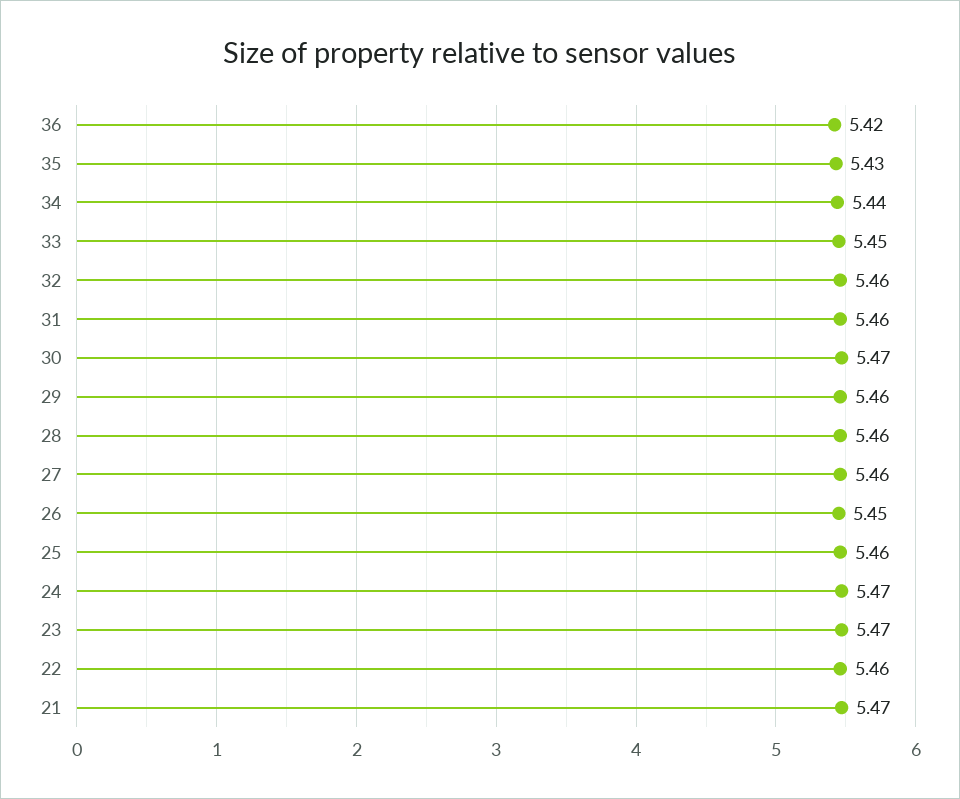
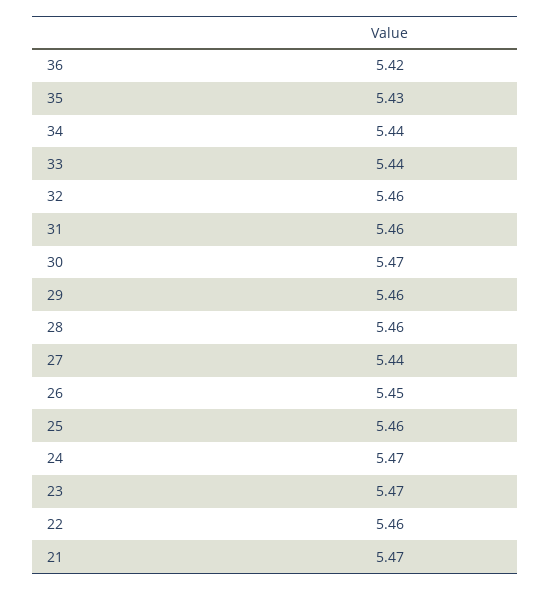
  {
    "36": 5.42,
    "35": 5.43,
    "34": 5.44,
-   "33": 5.45,
+   "33": 5.44,
    "32": 5.46,
    "31": 5.46,
    "30": 5.47,
    "29": 5.46,
    "28": 5.46,
-   "27": 5.46,
+   "27": 5.44,
    "26": 5.45,
    "25": 5.46,
    "24": 5.47,
    "23": 5.47,
    "22": 5.46,
    "21": 5.47
  }

